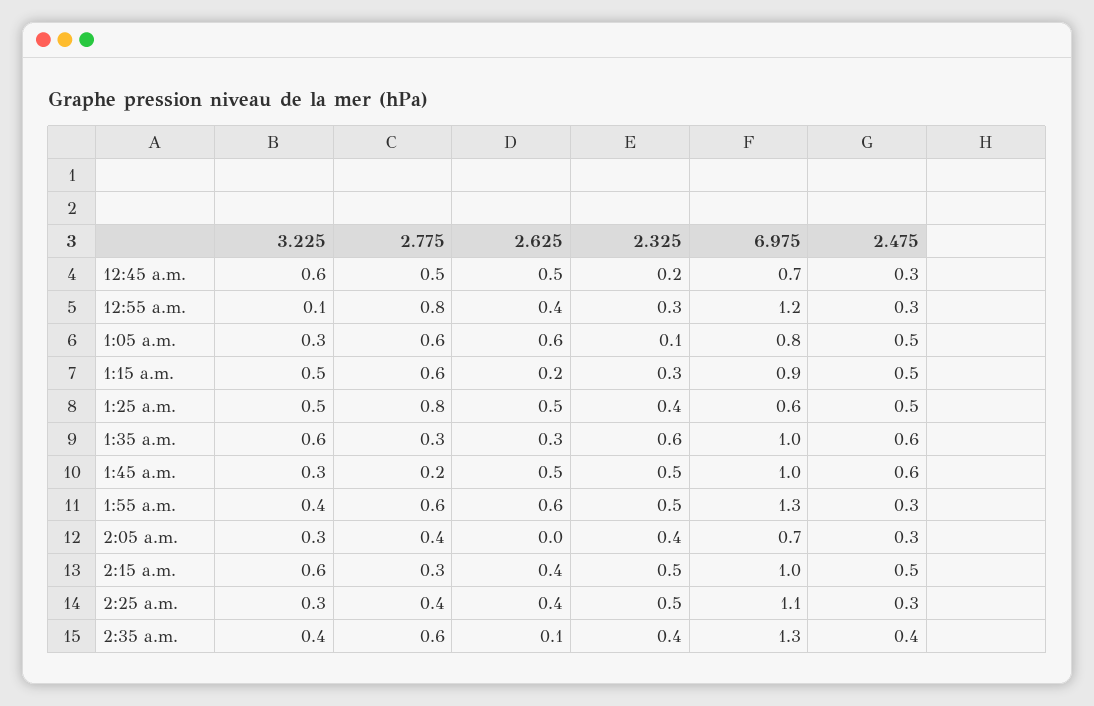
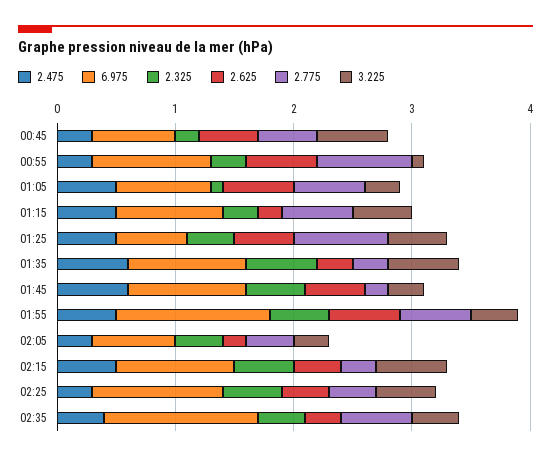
  {
    "3.225": {
      "12:45 a.m.": 0.6,
      "12:55 a.m.": 0.1,
      "1:05 a.m.": 0.3,
      "1:15 a.m.": 0.5,
      "1:25 a.m.": 0.5,
      "1:35 a.m.": 0.6,
      "1:45 a.m.": 0.3,
      "1:55 a.m.": 0.4,
      "2:05 a.m.": 0.3,
      "2:15 a.m.": 0.6,
-     "2:25 a.m.": 0.3,
+     "2:25 a.m.": 0.5,
      "2:35 a.m.": 0.4
    },
    "2.775": {
      "12:45 a.m.": 0.5,
      "12:55 a.m.": 0.8,
      "1:05 a.m.": 0.6,
      "1:15 a.m.": 0.6,
      "1:25 a.m.": 0.8,
      "1:35 a.m.": 0.3,
      "1:45 a.m.": 0.2,
      "1:55 a.m.": 0.6,
      "2:05 a.m.": 0.4,
      "2:15 a.m.": 0.3,
      "2:25 a.m.": 0.4,
      "2:35 a.m.": 0.6
    },
    "2.625": {
      "12:45 a.m.": 0.5,
-     "12:55 a.m.": 0.4,
+     "12:55 a.m.": 0.6,
      "1:05 a.m.": 0.6,
      "1:15 a.m.": 0.2,
      "1:25 a.m.": 0.5,
      "1:35 a.m.": 0.3,
      "1:45 a.m.": 0.5,
      "1:55 a.m.": 0.6,
-     "2:05 a.m.": 0,
+     "2:05 a.m.": 0.2,
      "2:15 a.m.": 0.4,
      "2:25 a.m.": 0.4,
-     "2:35 a.m.": 0.1
+     "2:35 a.m.": 0.3
    },
    "2.325": {
      "12:45 a.m.": 0.2,
      "12:55 a.m.": 0.3,
      "1:05 a.m.": 0.1,
      "1:15 a.m.": 0.3,
      "1:25 a.m.": 0.4,
      "1:35 a.m.": 0.6,
      "1:45 a.m.": 0.5,
      "1:55 a.m.": 0.5,
      "2:05 a.m.": 0.4,
      "2:15 a.m.": 0.5,
      "2:25 a.m.": 0.5,
      "2:35 a.m.": 0.4
    },
    "6.975": {
      "12:45 a.m.": 0.7,
-     "12:55 a.m.": 1.2,
+     "12:55 a.m.": 1,
      "1:05 a.m.": 0.8,
      "1:15 a.m.": 0.9,
      "1:25 a.m.": 0.6,
      "1:35 a.m.": 1,
      "1:45 a.m.": 1,
      "1:55 a.m.": 1.3,
      "2:05 a.m.": 0.7,
      "2:15 a.m.": 1,
      "2:25 a.m.": 1.1,
      "2:35 a.m.": 1.3
    },
    "2.475": {
      "12:45 a.m.": 0.3,
      "12:55 a.m.": 0.3,
      "1:05 a.m.": 0.5,
      "1:15 a.m.": 0.5,
      "1:25 a.m.": 0.5,
      "1:35 a.m.": 0.6,
      "1:45 a.m.": 0.6,
-     "1:55 a.m.": 0.3,
+     "1:55 a.m.": 0.5,
      "2:05 a.m.": 0.3,
      "2:15 a.m.": 0.5,
      "2:25 a.m.": 0.3,
      "2:35 a.m.": 0.4
    }
  }

